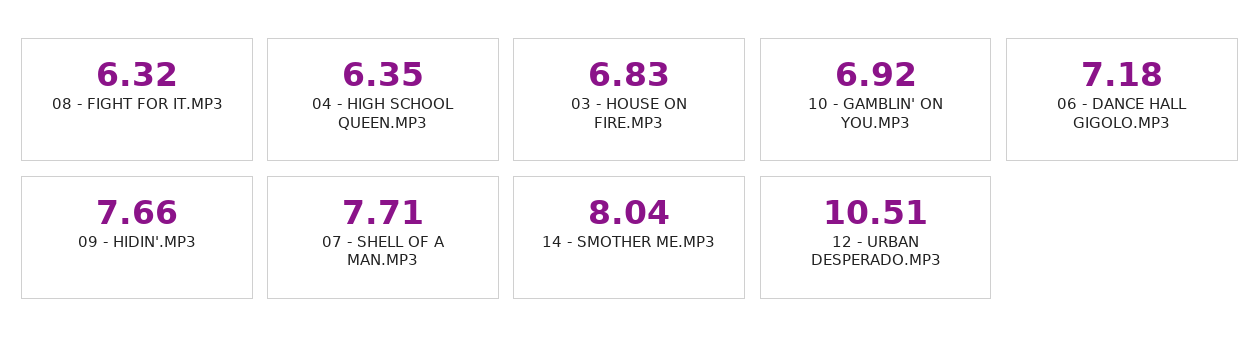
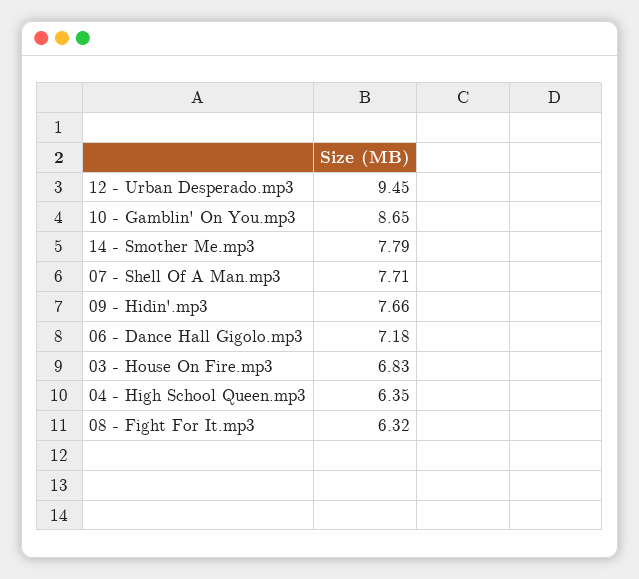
  {
    "08 - FIGHT FOR IT.MP3": 6.32,
    "04 - HIGH SCHOOL QUEEN.MP3": 6.35,
    "03 - HOUSE ON FIRE.MP3": 6.83,
-   "10 - GAMBLIN' ON YOU.MP3": 6.92,
+   "10 - GAMBLIN' ON YOU.MP3": 8.65,
    "06 - DANCE HALL GIGOLO.MP3": 7.18,
    "09 - HIDIN'.MP3": 7.66,
    "07 - SHELL OF A MAN.MP3": 7.71,
-   "14 - SMOTHER ME.MP3": 8.04,
+   "14 - SMOTHER ME.MP3": 7.79,
-   "12 - URBAN DESPERADO.MP3": 10.51
+   "12 - URBAN DESPERADO.MP3": 9.45
  }

